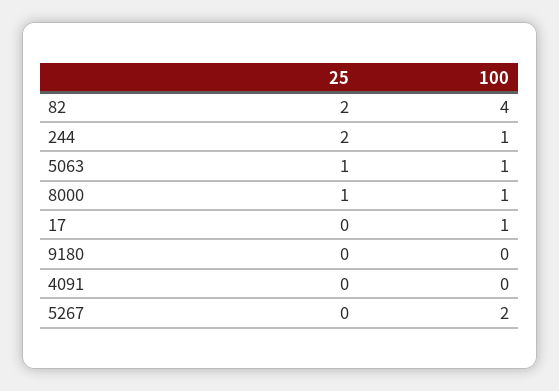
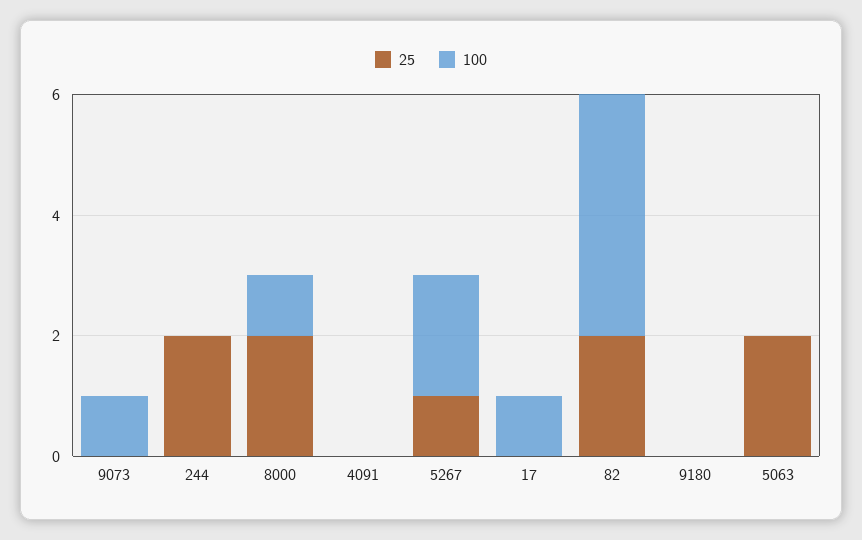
  {
    "25": {
      "82": 2,
      "244": 2,
-     "5063": 1,
+     "5063": 2,
-     "8000": 1,
+     "8000": 2,
      "17": 0,
      "9180": 0,
      "4091": 0,
-     "5267": 0
+     "5267": 1,
+     "9073": 0
    },
    "100": {
      "82": 4,
-     "244": 1,
+     "244": 0,
-     "5063": 1,
+     "5063": 0,
      "8000": 1,
      "17": 1,
      "9180": 0,
      "4091": 0,
-     "5267": 2
+     "5267": 2,
+     "9073": 1
    }
  }

